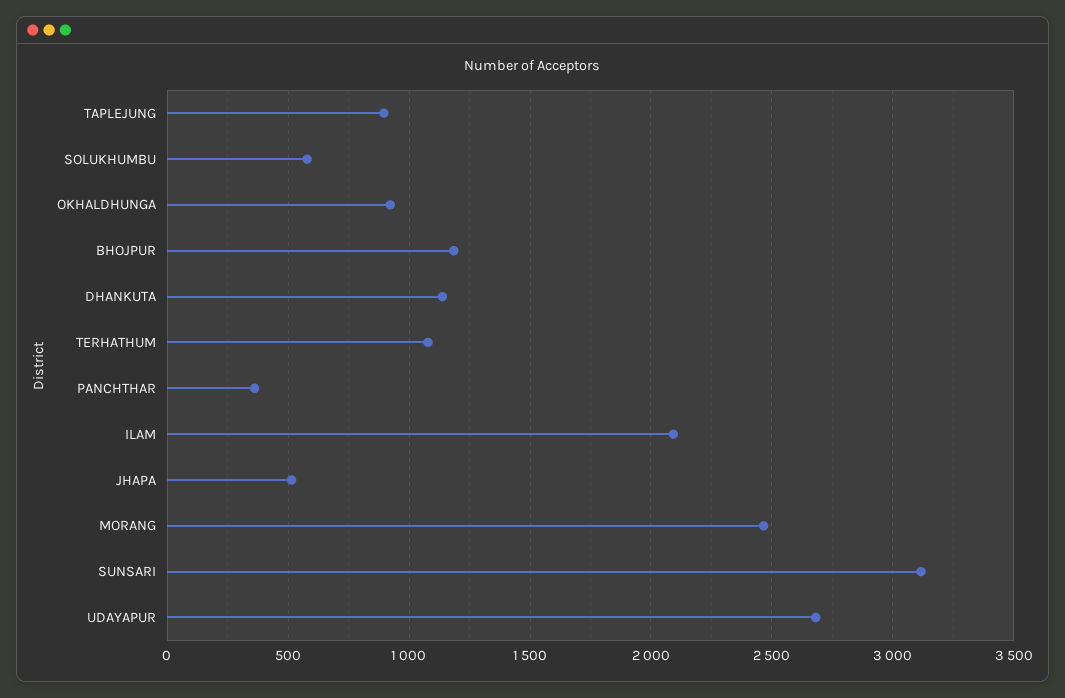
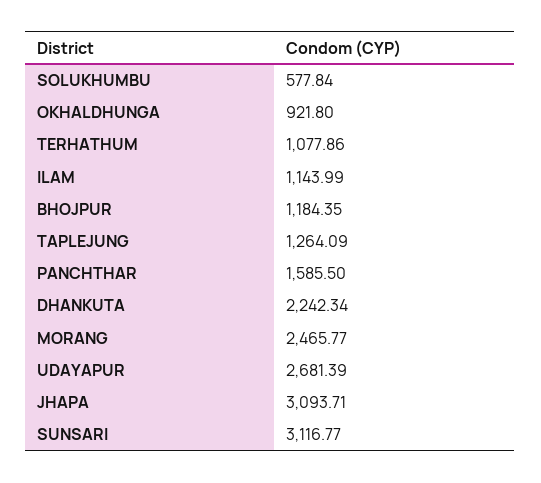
  {
-   "TAPLEJUNG": 900,
+   "TAPLEJUNG": 1264.09,
    "SOLUKHUMBU": 577.84,
    "OKHALDHUNGA": 921.8,
    "BHOJPUR": 1184.35,
-   "DHANKUTA": 1150,
+   "DHANKUTA": 2242.34,
    "TERHATHUM": 1077.86,
-   "PANCHTHAR": 350,
+   "PANCHTHAR": 1585.5,
-   "ILAM": 2100,
+   "ILAM": 1143.99,
-   "JHAPA": 500,
+   "JHAPA": 3093.71,
    "MORANG": 2465.77,
    "SUNSARI": 3116.77,
    "UDAYAPUR": 2681.39
  }

